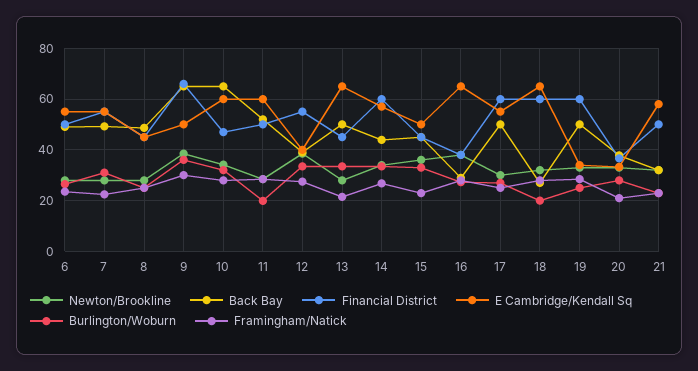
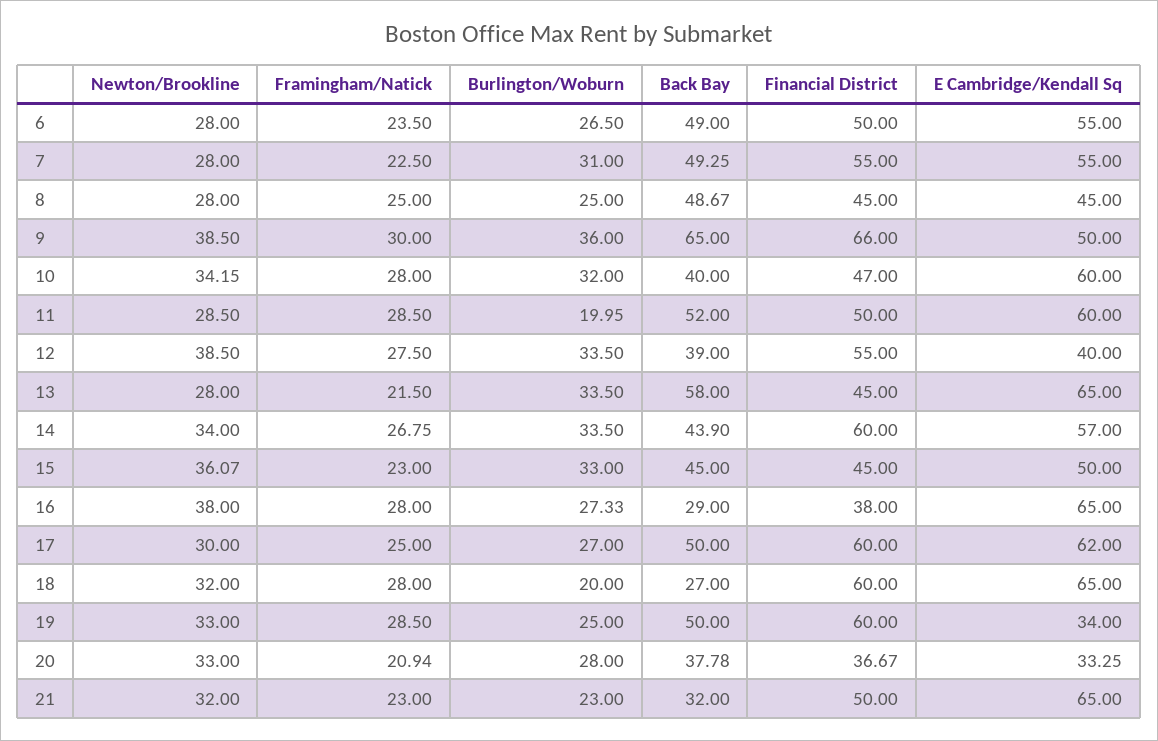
  {
    "Newton/Brookline": {
      "6": 28,
      "7": 28,
      "8": 28,
      "9": 38.5,
      "10": 34.15,
      "11": 28.5,
      "12": 38.5,
      "13": 28,
      "14": 34,
      "15": 36.07,
      "16": 38,
      "17": 30,
      "18": 32,
      "19": 33,
      "20": 33,
      "21": 32
    },
    "Back Bay": {
      "6": 49,
      "7": 49.25,
      "8": 48.67,
      "9": 65,
-     "10": 65,
+     "10": 40,
      "11": 52,
      "12": 39,
-     "13": 50,
+     "13": 58,
      "14": 43.9,
      "15": 45,
      "16": 29,
      "17": 50,
      "18": 27,
      "19": 50,
      "20": 37.78,
      "21": 32
    },
    "Financial District": {
      "6": 50,
      "7": 55,
      "8": 45,
      "9": 66,
      "10": 47,
      "11": 50,
      "12": 55,
      "13": 45,
      "14": 60,
      "15": 45,
      "16": 38,
      "17": 60,
      "18": 60,
      "19": 60,
      "20": 36.67,
      "21": 50
    },
    "E Cambridge/Kendall Sq": {
      "6": 55,
      "7": 55,
      "8": 45,
      "9": 50,
      "10": 60,
      "11": 60,
      "12": 40,
      "13": 65,
      "14": 57,
      "15": 50,
      "16": 65,
-     "17": 55,
+     "17": 62,
      "18": 65,
      "19": 34,
      "20": 33.25,
-     "21": 57.5
+     "21": 65
    },
    "Burlington/Woburn": {
      "6": 26.5,
      "7": 31,
      "8": 25,
      "9": 36,
      "10": 32,
      "11": 19.95,
      "12": 33.5,
      "13": 33.5,
      "14": 33.5,
      "15": 33,
      "16": 27.33,
      "17": 27,
      "18": 20,
      "19": 25,
      "20": 28,
      "21": 23
    },
    "Framingham/Natick": {
      "6": 23.5,
      "7": 22.5,
      "8": 25,
      "9": 30,
      "10": 28,
      "11": 28.5,
      "12": 27.5,
      "13": 21.5,
      "14": 26.75,
      "15": 23,
      "16": 28,
      "17": 25,
      "18": 28,
      "19": 28.5,
      "20": 20.94,
      "21": 23
    }
  }

